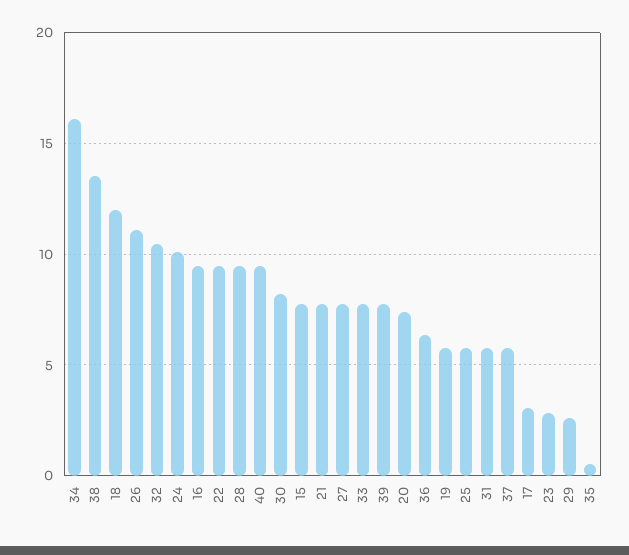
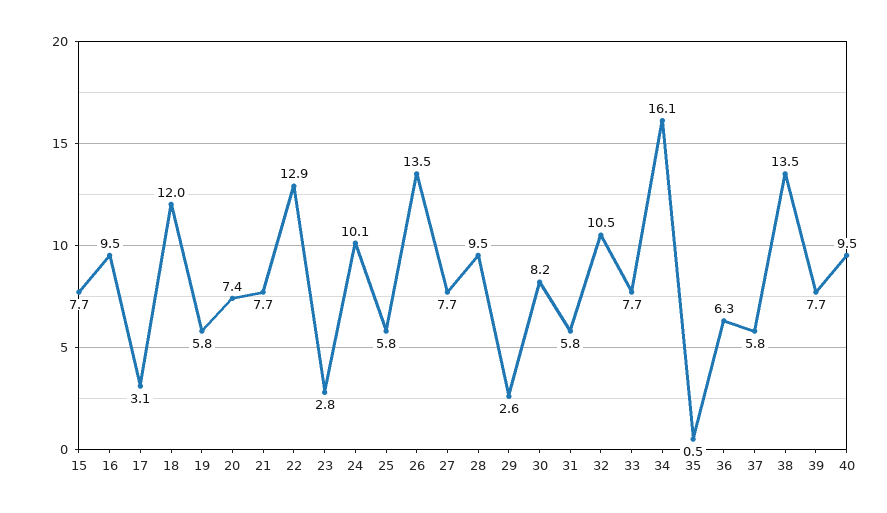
  {
    "34": 16.1,
    "38": 13.5,
    "18": 12,
-   "26": 11,
+   "26": 13.5,
    "32": 10.5,
    "24": 10.1,
    "16": 9.5,
-   "22": 9.5,
+   "22": 12.9,
    "28": 9.5,
    "40": 9.5,
    "30": 8.2,
    "15": 7.7,
    "21": 7.7,
    "27": 7.7,
    "33": 7.7,
    "39": 7.7,
    "20": 7.4,
    "36": 6.3,
    "19": 5.8,
    "25": 5.8,
    "31": 5.8,
    "37": 5.8,
    "17": 3.1,
    "23": 2.8,
    "29": 2.6,
    "35": 0.5
  }

